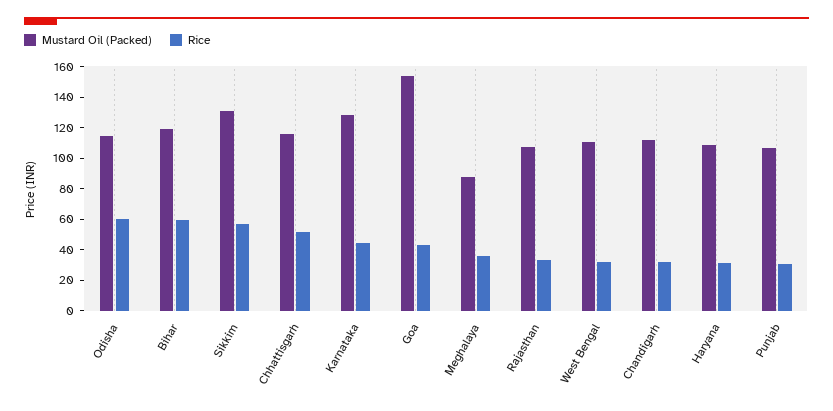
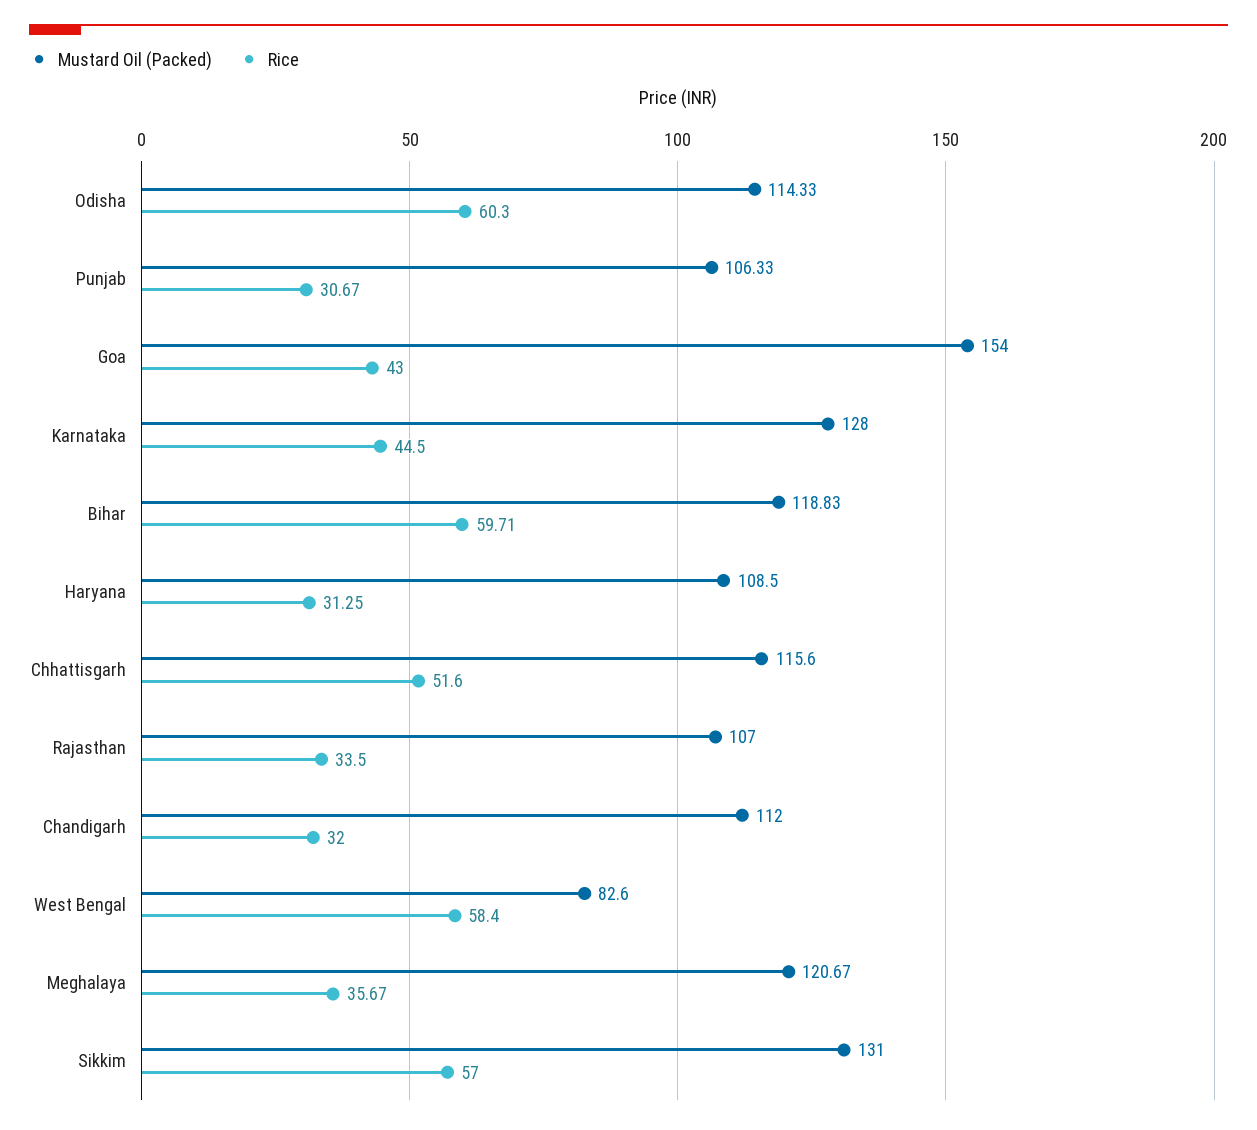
  {
    "Mustard Oil (Packed)": {
      "Odisha": 114.33,
      "Bihar": 118.83,
      "Sikkim": 131,
      "Chhattisgarh": 115.6,
      "Karnataka": 128,
      "Goa": 154,
-     "Meghalaya": 90,
+     "Meghalaya": 120.67,
      "Rajasthan": 107,
-     "West Bengal": 110,
+     "West Bengal": 82.6,
      "Chandigarh": 112,
      "Haryana": 108.5,
      "Punjab": 106.33
    },
    "Rice": {
      "Odisha": 60.3,
      "Bihar": 59.71,
      "Sikkim": 57,
      "Chhattisgarh": 51.6,
      "Karnataka": 44.5,
      "Goa": 43,
      "Meghalaya": 35.67,
      "Rajasthan": 33.5,
-     "West Bengal": 30,
+     "West Bengal": 58.4,
      "Chandigarh": 32,
      "Haryana": 31.25,
      "Punjab": 30.67
    }
  }

